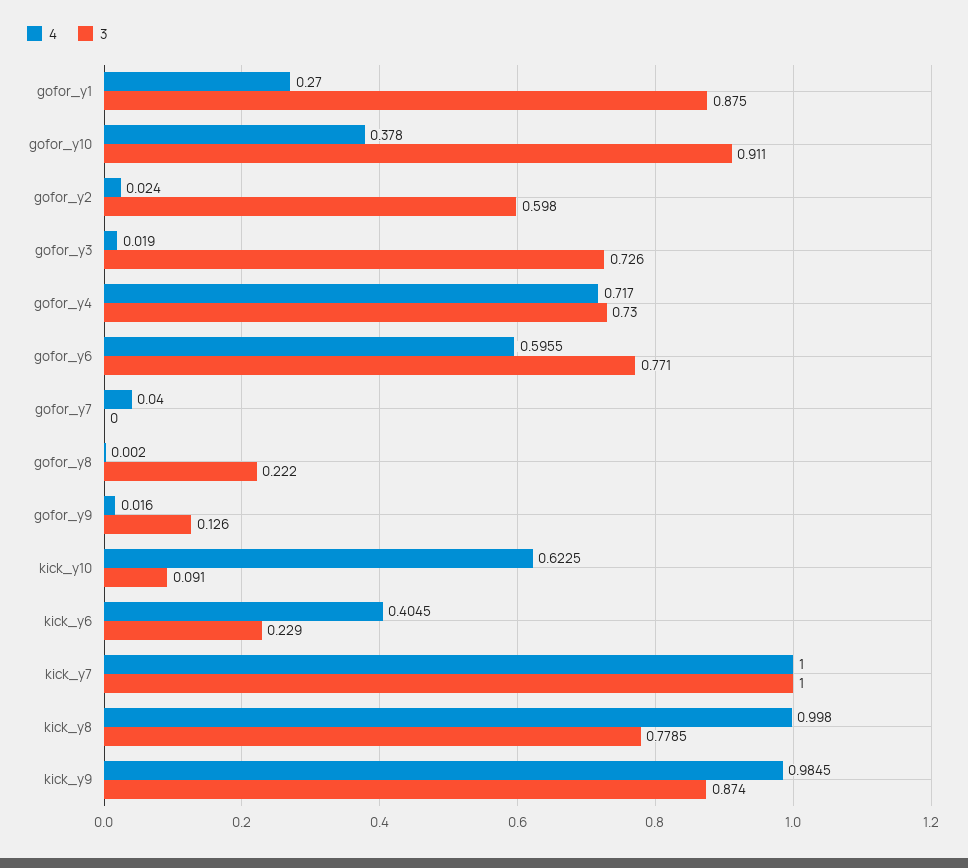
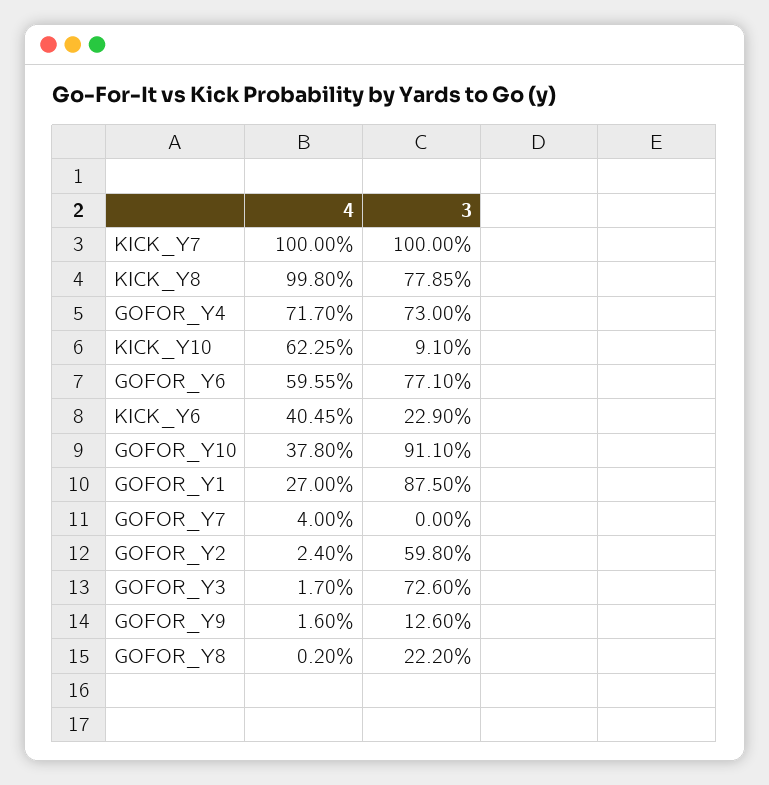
  {
    "4": {
      "gofor_y1": 0.27,
      "gofor_y10": 0.378,
      "gofor_y2": 0.024,
-     "gofor_y3": 0.019,
+     "gofor_y3": 0.017,
      "gofor_y4": 0.717,
      "gofor_y6": 0.5955,
      "gofor_y7": 0.04,
      "gofor_y8": 0.002,
      "gofor_y9": 0.016,
      "kick_y10": 0.6225,
      "kick_y6": 0.4045,
      "kick_y7": 1,
-     "kick_y8": 0.998,
+     "kick_y8": 0.998
-     "kick_y9": 0.9845
    },
    "3": {
      "gofor_y1": 0.875,
      "gofor_y10": 0.911,
      "gofor_y2": 0.598,
      "gofor_y3": 0.726,
      "gofor_y4": 0.73,
      "gofor_y6": 0.771,
      "gofor_y7": 0,
      "gofor_y8": 0.222,
      "gofor_y9": 0.126,
      "kick_y10": 0.091,
      "kick_y6": 0.229,
      "kick_y7": 1,
-     "kick_y8": 0.7785,
+     "kick_y8": 0.7785
-     "kick_y9": 0.874
    }
  }

